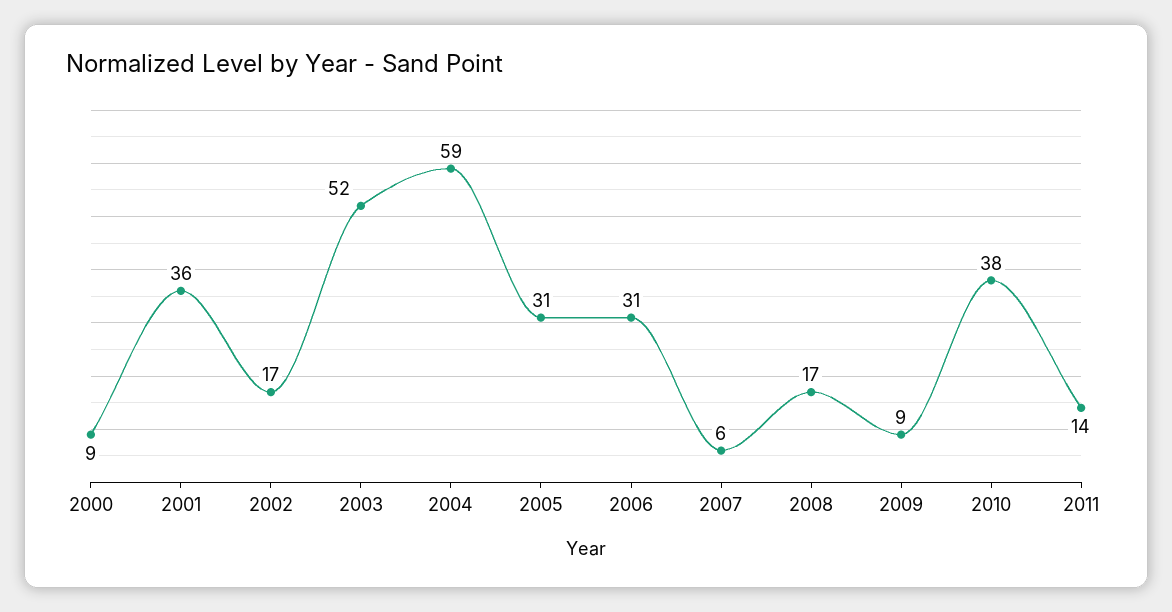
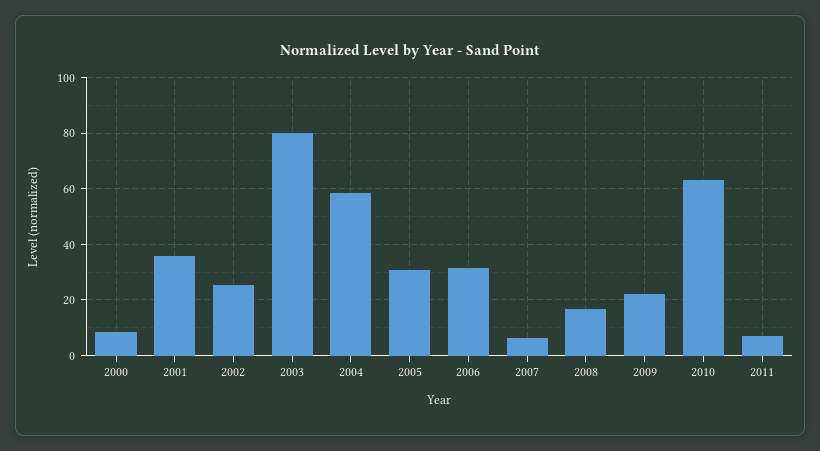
  {
    "2000": 9,
    "2001": 36,
-   "2002": 17,
+   "2002": 25,
-   "2003": 52,
+   "2003": 80,
    "2004": 59,
    "2005": 31,
    "2006": 31,
    "2007": 6,
    "2008": 17,
-   "2009": 9,
+   "2009": 22.5,
-   "2010": 38,
+   "2010": 62.5,
-   "2011": 14
+   "2011": 7.5
  }

